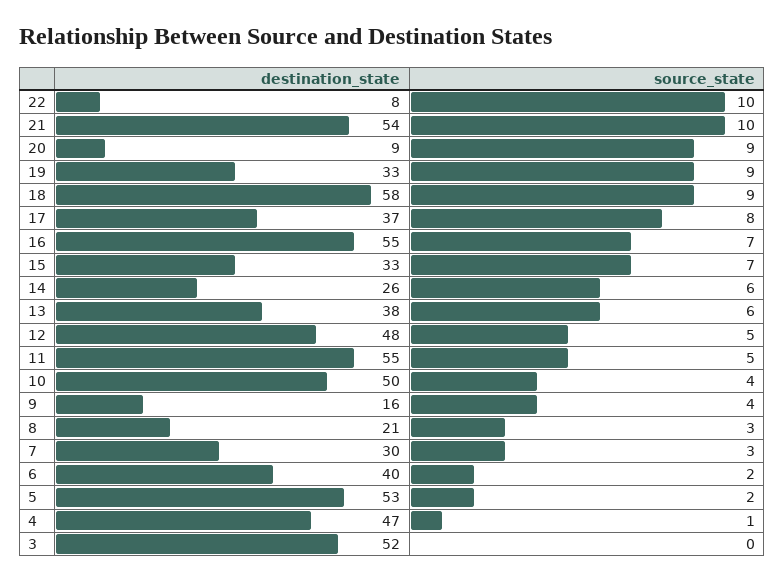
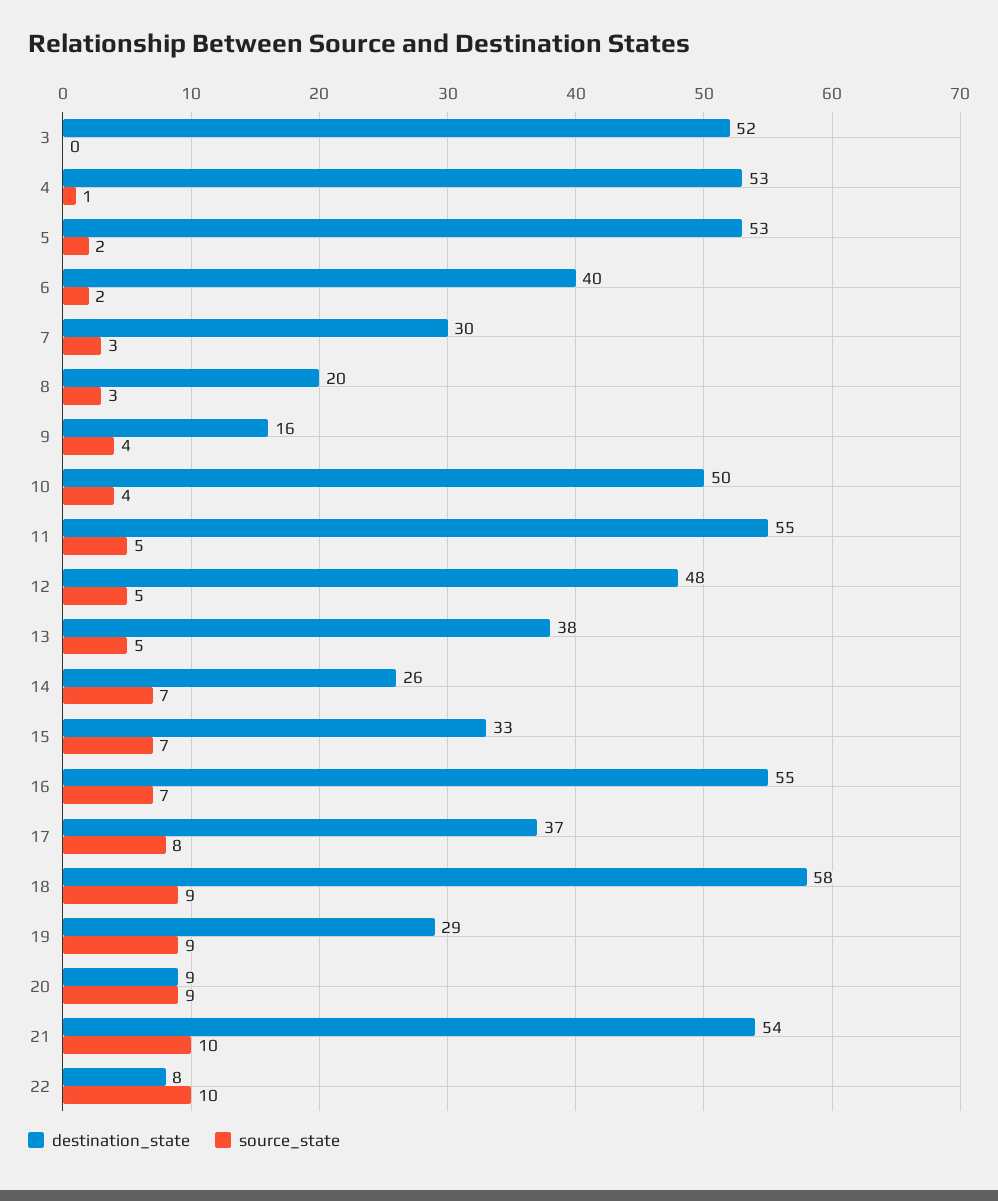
  {
    "destination_state": {
      "22": 8,
      "21": 54,
      "20": 9,
-     "19": 33,
+     "19": 29,
      "18": 58,
      "17": 37,
      "16": 55,
      "15": 33,
      "14": 26,
      "13": 38,
      "12": 48,
      "11": 55,
      "10": 50,
      "9": 16,
-     "8": 21,
+     "8": 20,
      "7": 30,
      "6": 40,
      "5": 53,
-     "4": 47,
+     "4": 53,
      "3": 52
    },
    "source_state": {
      "22": 10,
      "21": 10,
      "20": 9,
      "19": 9,
      "18": 9,
      "17": 8,
      "16": 7,
      "15": 7,
-     "14": 6,
+     "14": 7,
-     "13": 6,
+     "13": 5,
      "12": 5,
      "11": 5,
      "10": 4,
      "9": 4,
      "8": 3,
      "7": 3,
      "6": 2,
      "5": 2,
      "4": 1,
      "3": 0
    }
  }

